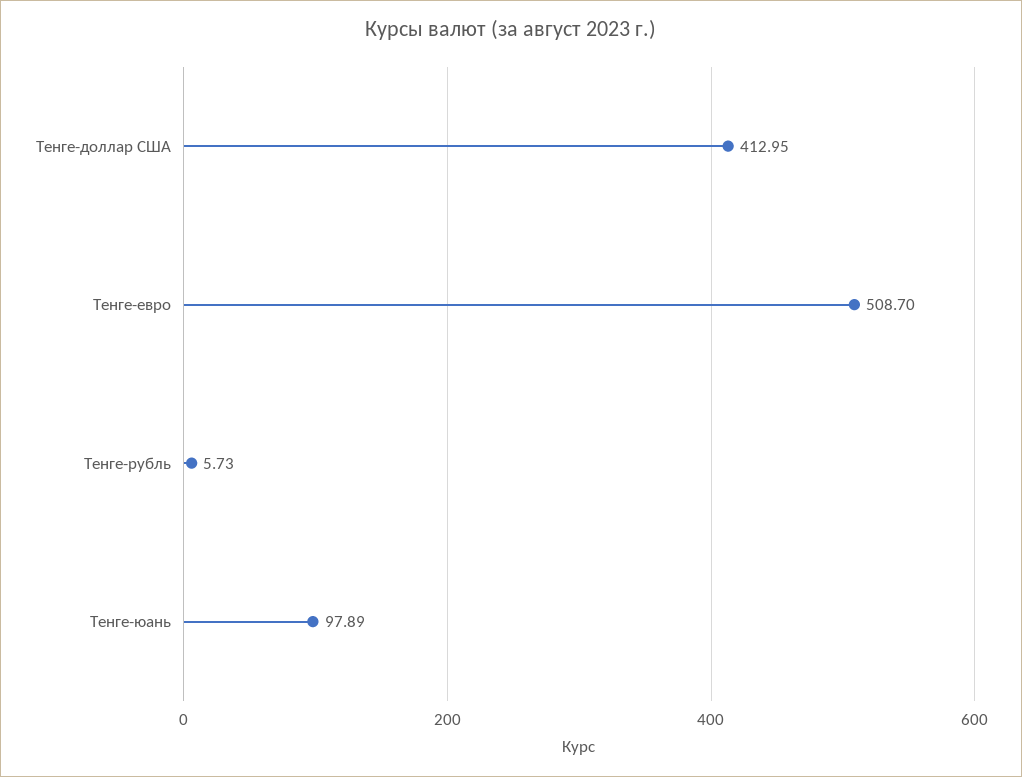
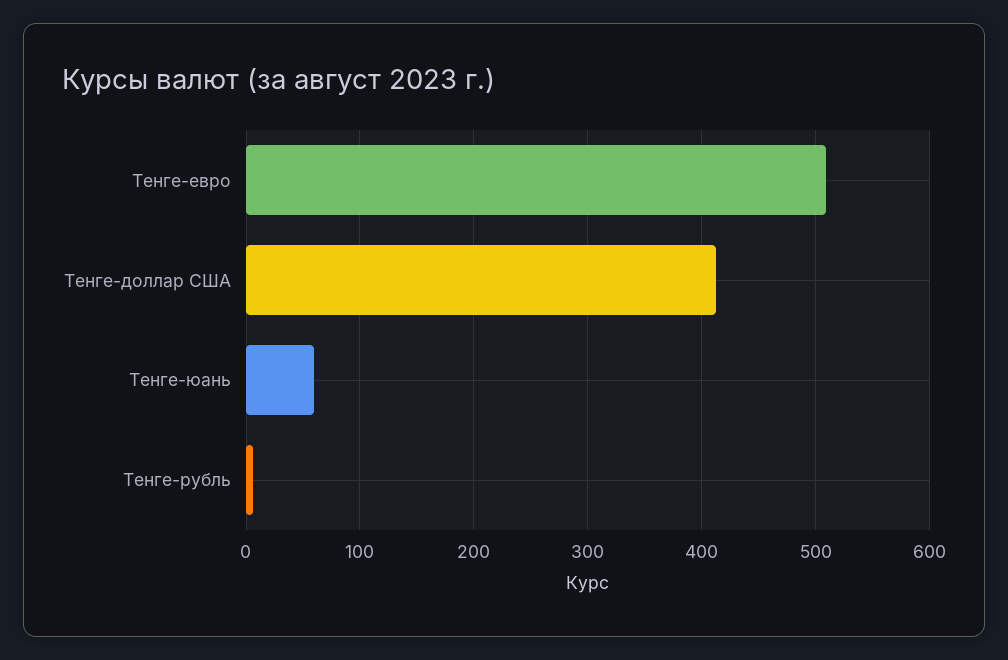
  {
    "Тенге-доллар США": 412.95,
    "Тенге-евро": 508.7,
    "Тенге-рубль": 5.73,
-   "Тенге-юань": 97.89
+   "Тенге-юань": 60
  }

